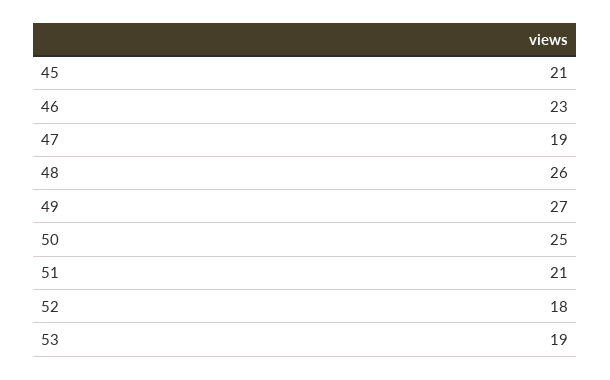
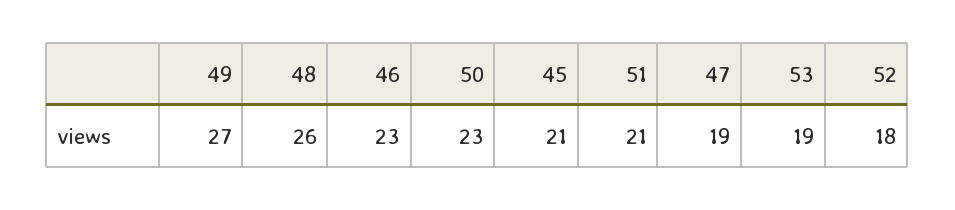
  {
    "45": 21,
    "46": 23,
    "47": 19,
    "48": 26,
    "49": 27,
-   "50": 25,
+   "50": 23,
    "51": 21,
    "52": 18,
    "53": 19
  }

